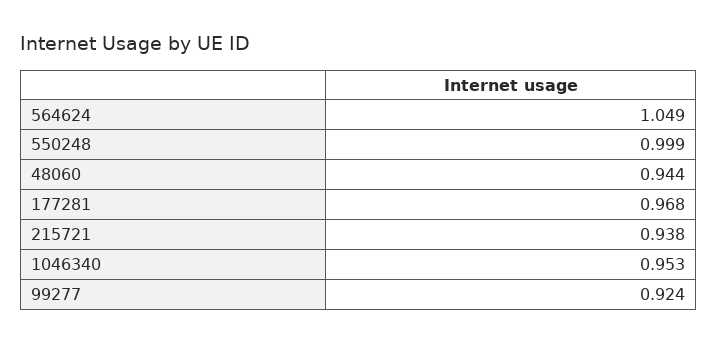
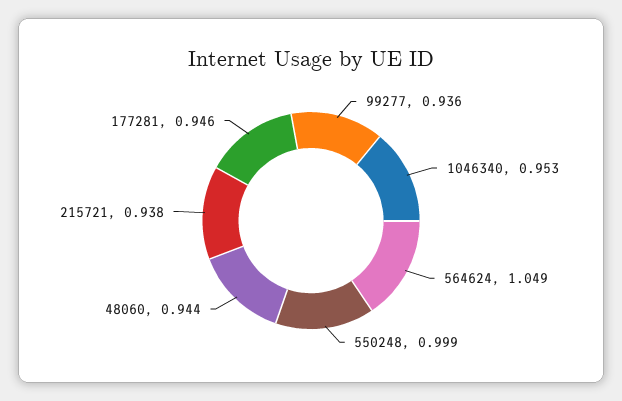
  {
    "564624": 1.049,
    "550248": 0.999,
    "48060": 0.944,
-   "177281": 0.968,
+   "177281": 0.946,
    "215721": 0.938,
    "1046340": 0.953,
-   "99277": 0.924
+   "99277": 0.936
  }

